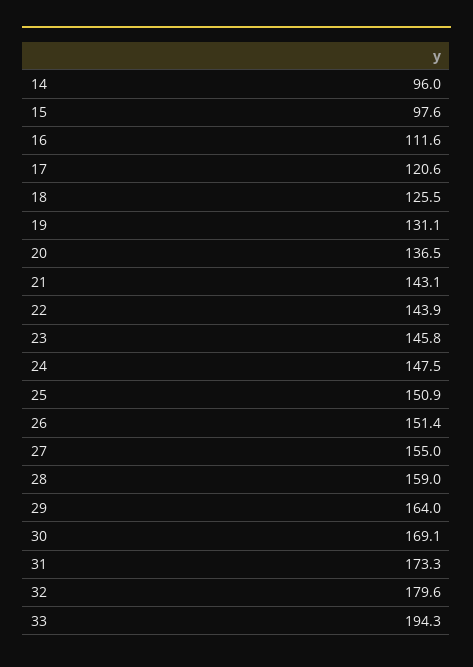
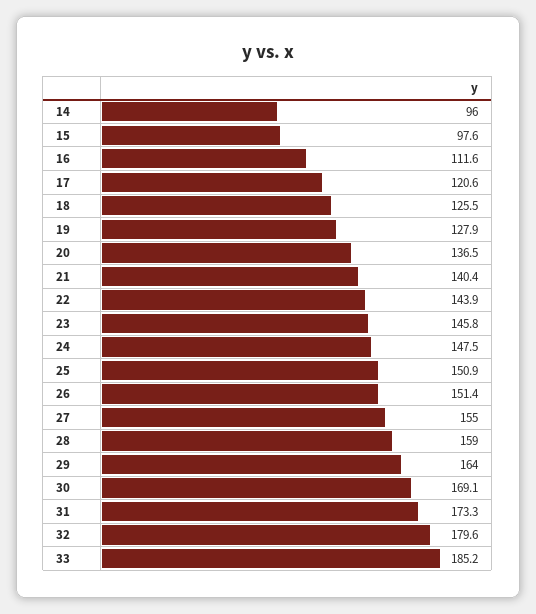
  {
    "14": 96,
    "15": 97.6,
    "16": 111.6,
    "17": 120.6,
    "18": 125.5,
-   "19": 131.1,
+   "19": 127.9,
    "20": 136.5,
-   "21": 143.1,
+   "21": 140.4,
    "22": 143.9,
    "23": 145.8,
    "24": 147.5,
    "25": 150.9,
    "26": 151.4,
    "27": 155,
    "28": 159,
    "29": 164,
    "30": 169.1,
    "31": 173.3,
    "32": 179.6,
-   "33": 194.3
+   "33": 185.2
  }

